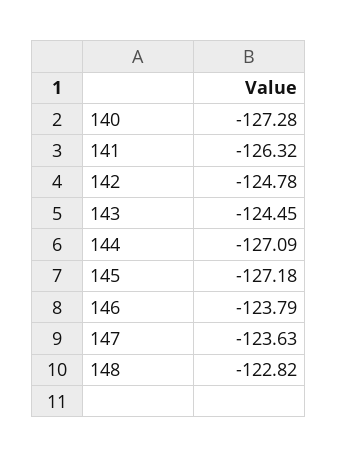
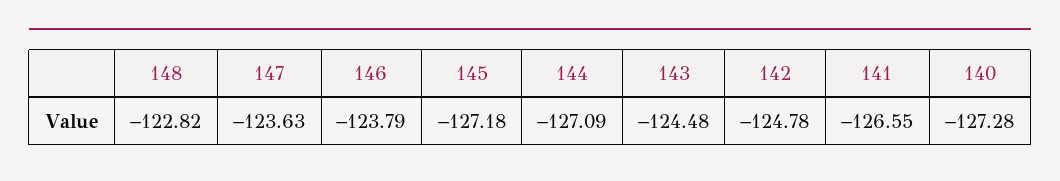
  {
    "140": -127.28,
-   "141": -126.32,
+   "141": -126.55,
    "142": -124.78,
-   "143": -124.45,
+   "143": -124.48,
    "144": -127.09,
    "145": -127.18,
    "146": -123.79,
    "147": -123.63,
    "148": -122.82
  }

